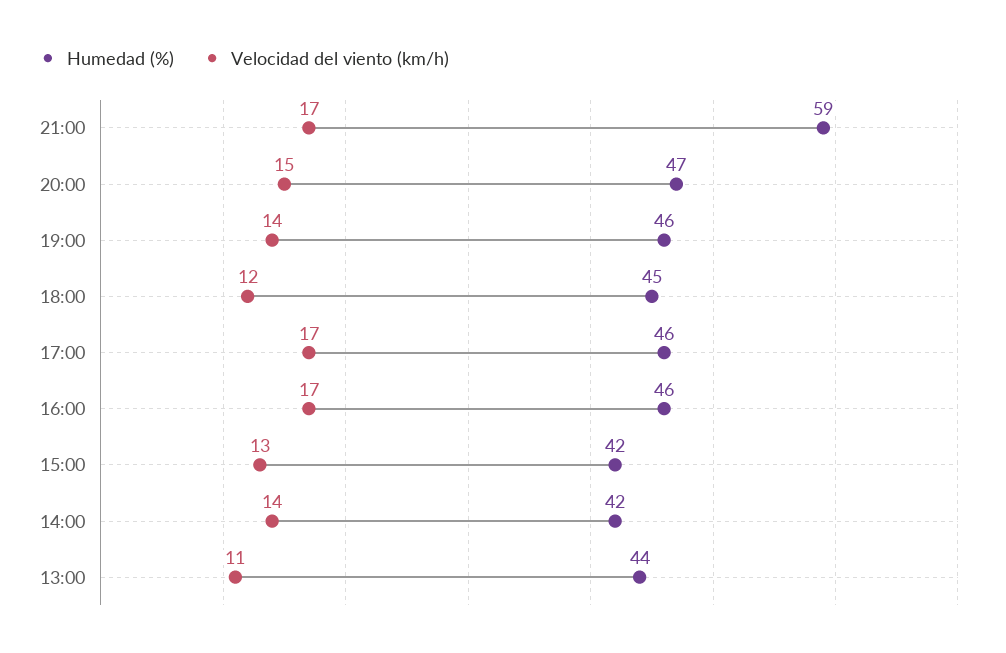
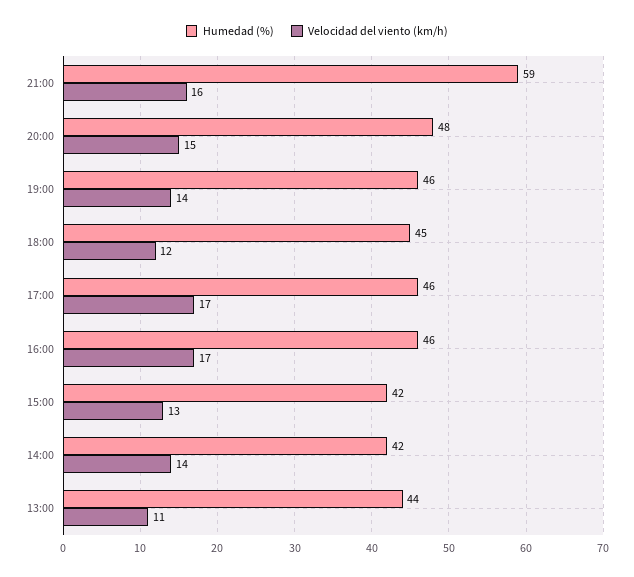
  {
    "Humedad (%)": {
      "21:00": 59,
-     "20:00": 47,
+     "20:00": 48,
      "19:00": 46,
      "18:00": 45,
      "17:00": 46,
      "16:00": 46,
      "15:00": 42,
      "14:00": 42,
      "13:00": 44
    },
    "Velocidad del viento (km/h)": {
-     "21:00": 17,
+     "21:00": 16,
      "20:00": 15,
      "19:00": 14,
      "18:00": 12,
      "17:00": 17,
      "16:00": 17,
      "15:00": 13,
      "14:00": 14,
      "13:00": 11
    }
  }

